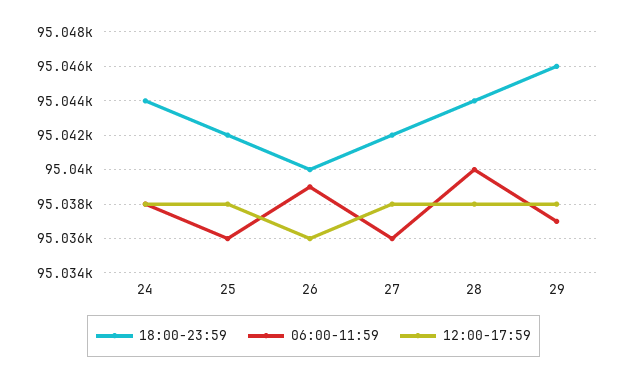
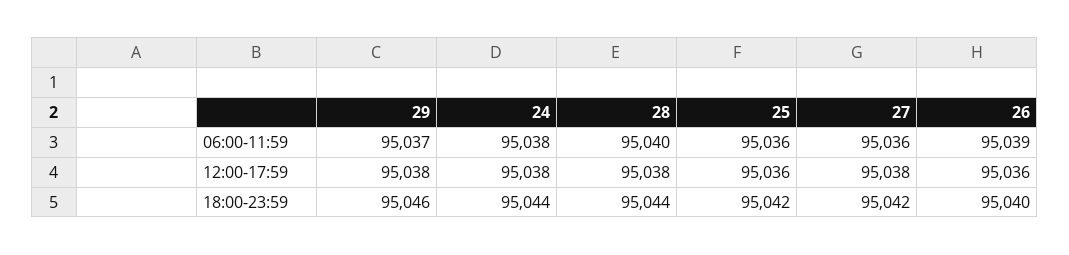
  {
    "18:00-23:59": {
      "24": 95044,
      "25": 95042,
      "26": 95040,
      "27": 95042,
      "28": 95044,
      "29": 95046
    },
    "06:00-11:59": {
      "24": 95038,
      "25": 95036,
      "26": 95039,
      "27": 95036,
      "28": 95040,
      "29": 95037
    },
    "12:00-17:59": {
      "24": 95038,
-     "25": 95038,
+     "25": 95036,
      "26": 95036,
      "27": 95038,
      "28": 95038,
      "29": 95038
    }
  }

